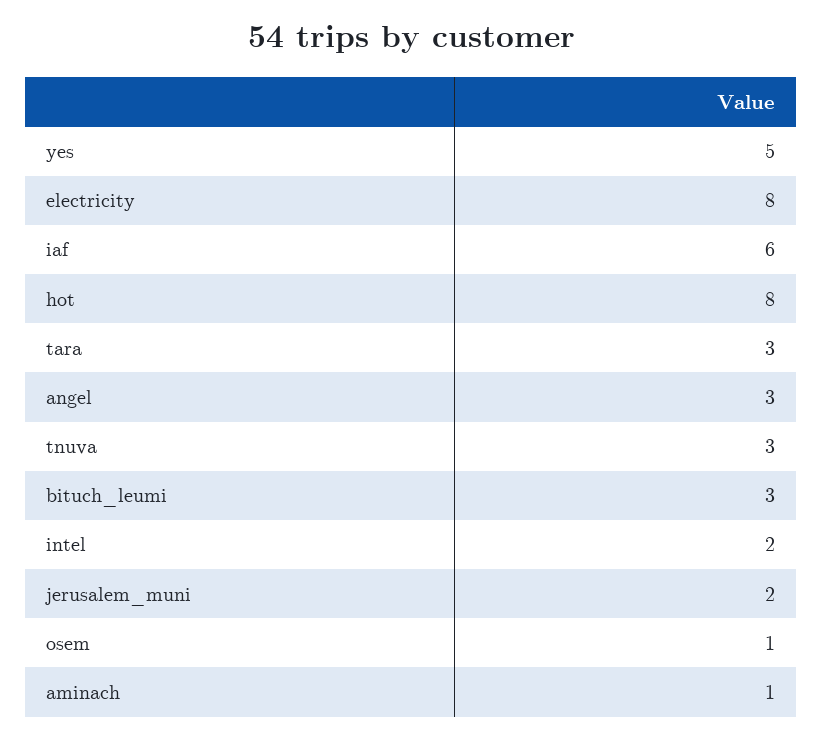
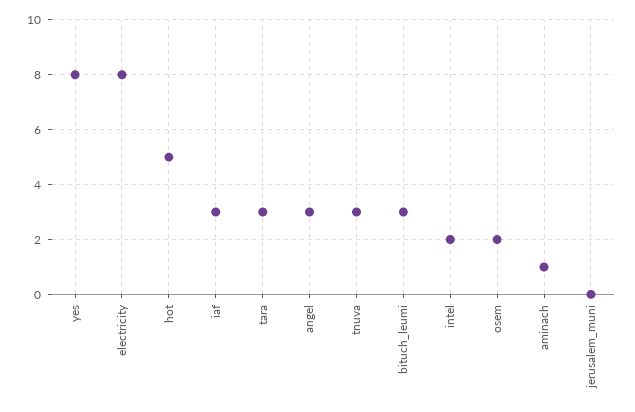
  {
-   "yes": 5,
+   "yes": 8,
    "electricity": 8,
-   "iaf": 6,
+   "iaf": 3,
-   "hot": 8,
+   "hot": 5,
    "tara": 3,
    "angel": 3,
    "tnuva": 3,
    "bituch_leumi": 3,
    "intel": 2,
-   "jerusalem_muni": 2,
+   "jerusalem_muni": 0,
-   "osem": 1,
+   "osem": 2,
    "aminach": 1
  }

